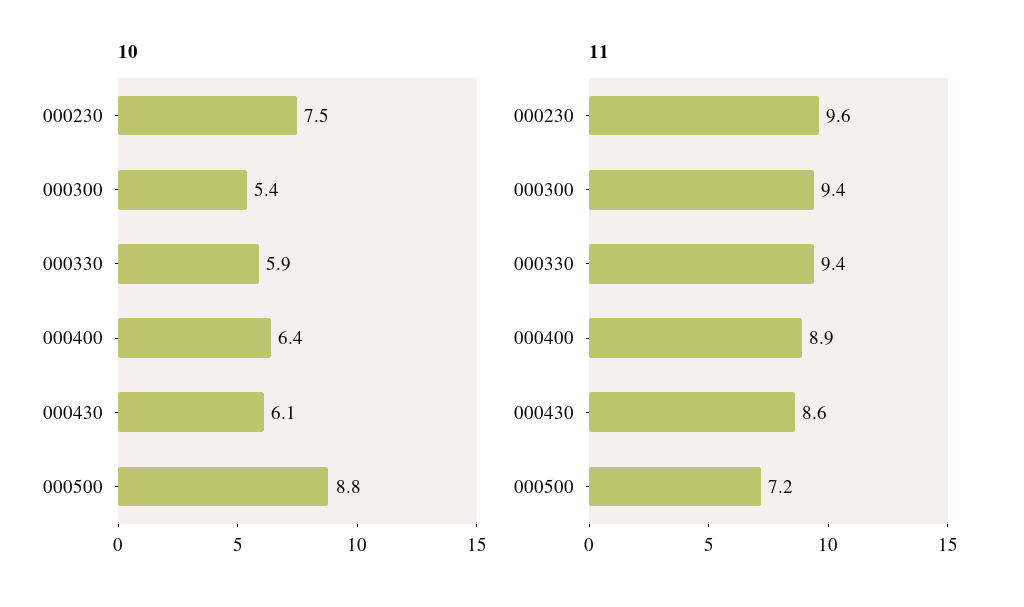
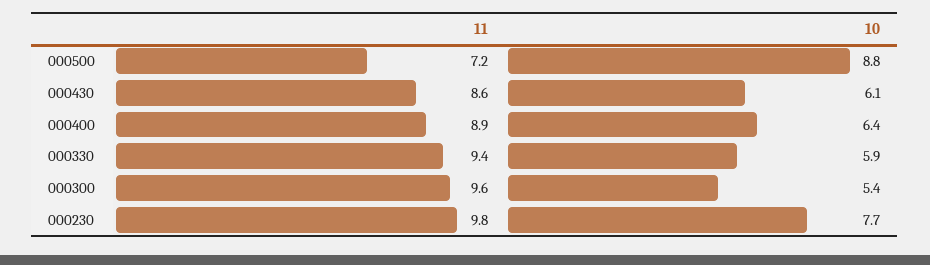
  {
    "10": {
-     "000230": 7.5,
+     "000230": 7.7,
      "000300": 5.4,
      "000330": 5.9,
      "000400": 6.4,
      "000430": 6.1,
      "000500": 8.8
    },
    "11": {
-     "000230": 9.6,
+     "000230": 9.8,
-     "000300": 9.4,
+     "000300": 9.6,
      "000330": 9.4,
      "000400": 8.9,
      "000430": 8.6,
      "000500": 7.2
    }
  }

